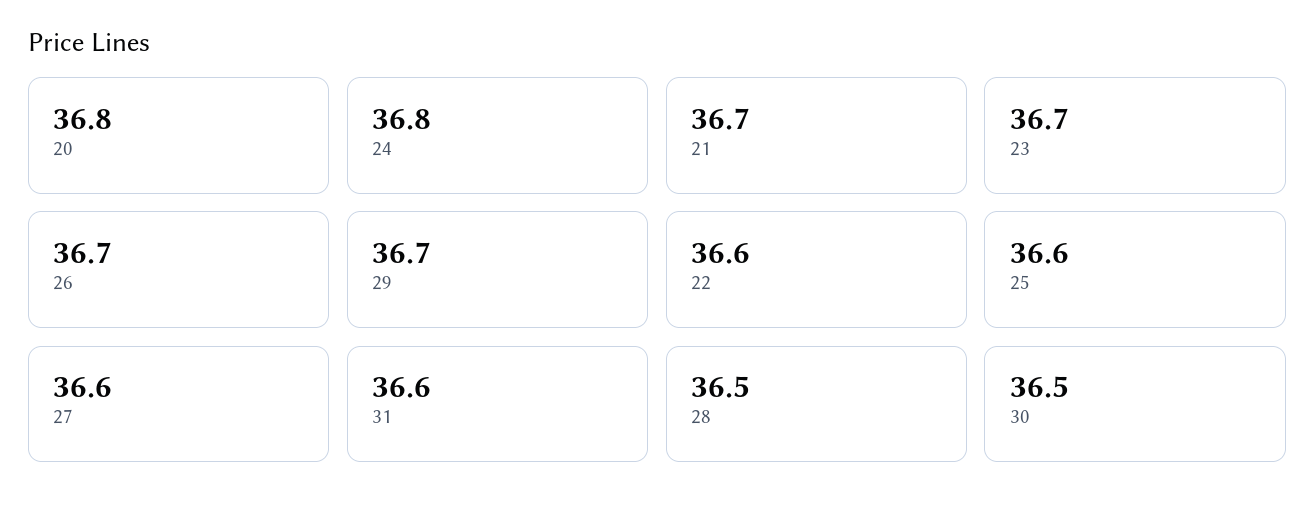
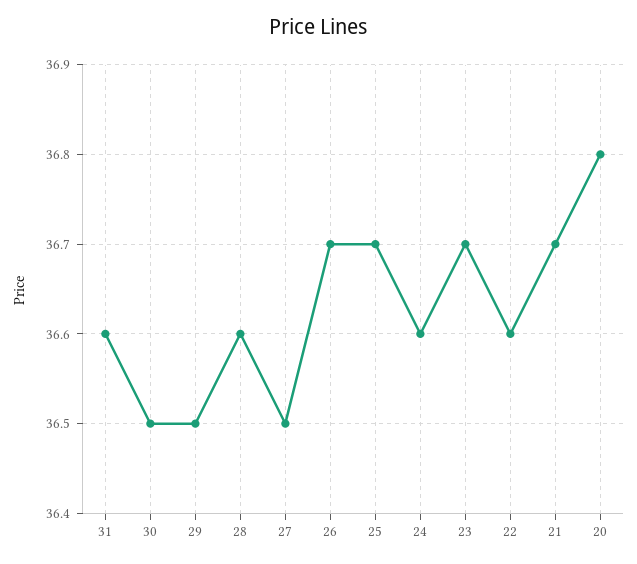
  {
    "20": 36.8,
-   "24": 36.8,
+   "24": 36.6,
    "21": 36.7,
    "23": 36.7,
    "26": 36.7,
-   "29": 36.7,
+   "29": 36.5,
    "22": 36.6,
-   "25": 36.6,
+   "25": 36.7,
-   "27": 36.6,
+   "27": 36.5,
    "31": 36.6,
-   "28": 36.5,
+   "28": 36.6,
    "30": 36.5
  }

